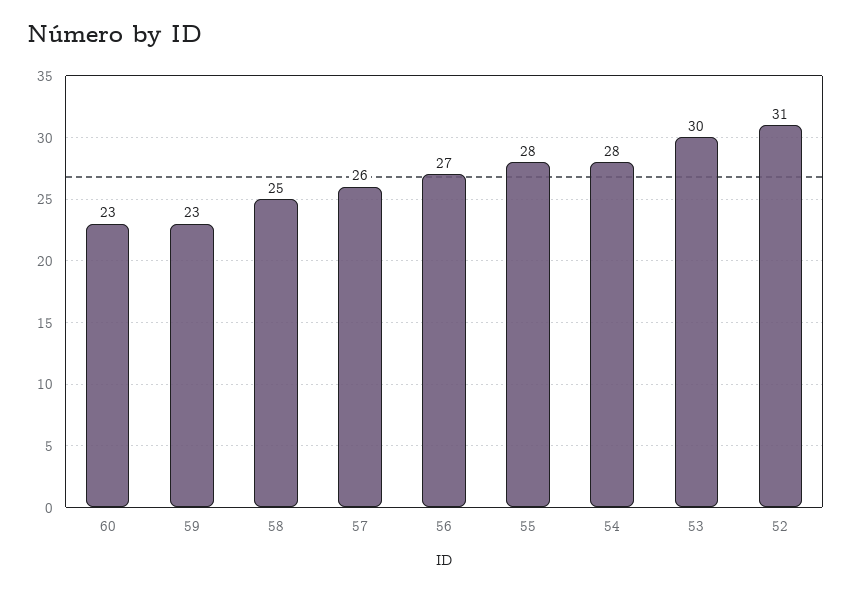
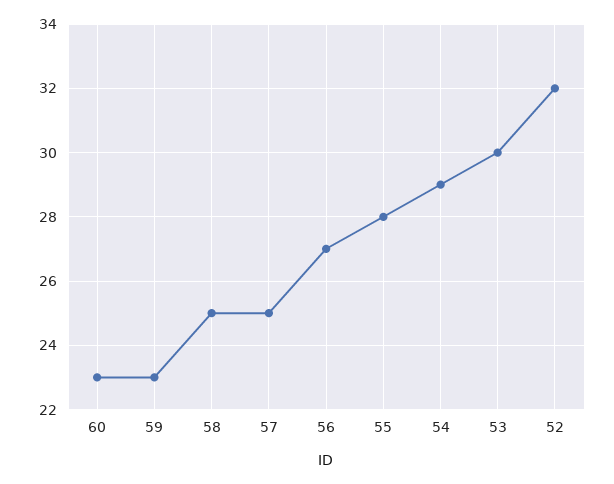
  {
    "60": 23,
    "59": 23,
    "58": 25,
-   "57": 26,
+   "57": 25,
    "56": 27,
    "55": 28,
-   "54": 28,
+   "54": 29,
    "53": 30,
-   "52": 31
+   "52": 32
  }

